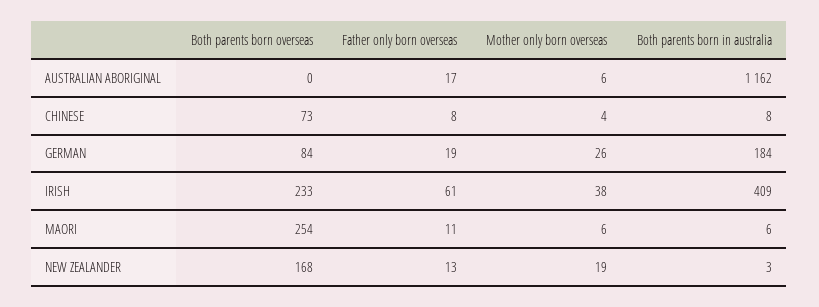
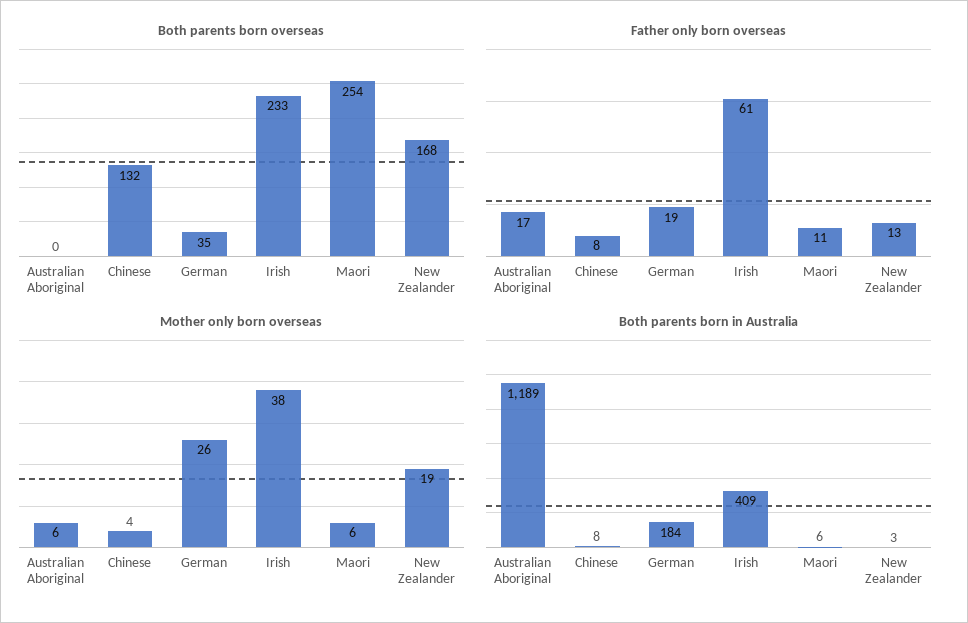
  {
    "Both parents born overseas": {
      "AUSTRALIAN ABORIGINAL": 0,
-     "CHINESE": 73,
+     "CHINESE": 132,
-     "GERMAN": 84,
+     "GERMAN": 35,
      "IRISH": 233,
      "MAORI": 254,
      "NEW ZEALANDER": 168
    },
    "Father only born overseas": {
      "AUSTRALIAN ABORIGINAL": 17,
      "CHINESE": 8,
      "GERMAN": 19,
      "IRISH": 61,
      "MAORI": 11,
      "NEW ZEALANDER": 13
    },
    "Mother only born overseas": {
      "AUSTRALIAN ABORIGINAL": 6,
      "CHINESE": 4,
      "GERMAN": 26,
      "IRISH": 38,
      "MAORI": 6,
      "NEW ZEALANDER": 19
    },
    "Both parents born in australia": {
-     "AUSTRALIAN ABORIGINAL": 1162,
+     "AUSTRALIAN ABORIGINAL": 1189,
      "CHINESE": 8,
      "GERMAN": 184,
      "IRISH": 409,
      "MAORI": 6,
      "NEW ZEALANDER": 3
    }
  }

